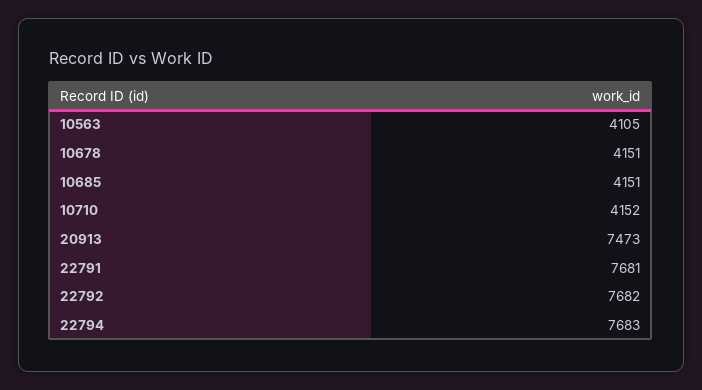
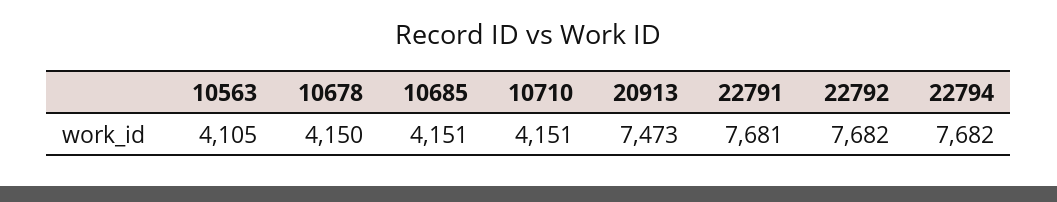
  {
    "10563": 4105,
-   "10678": 4151,
+   "10678": 4150,
    "10685": 4151,
-   "10710": 4152,
+   "10710": 4151,
    "20913": 7473,
    "22791": 7681,
    "22792": 7682,
-   "22794": 7683
+   "22794": 7682
  }

